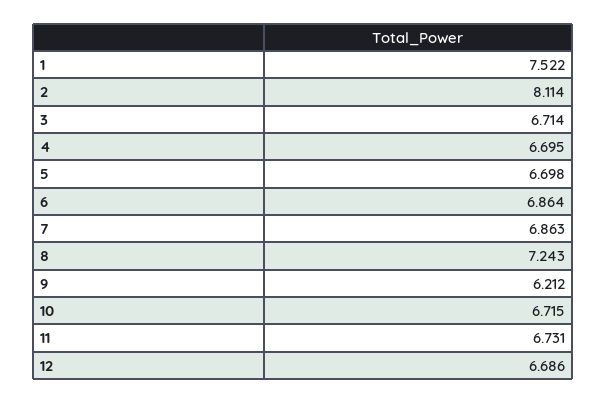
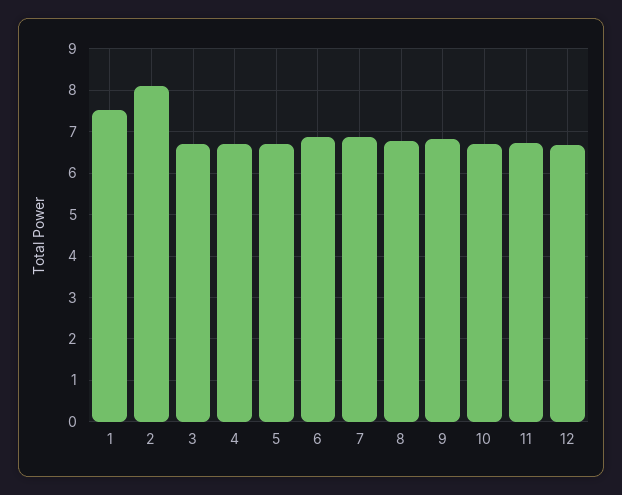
  {
    "1": 7.522,
    "2": 8.114,
    "3": 6.714,
    "4": 6.695,
    "5": 6.698,
    "6": 6.864,
    "7": 6.863,
-   "8": 7.243,
+   "8": 6.8,
-   "9": 6.212,
+   "9": 6.8,
    "10": 6.715,
    "11": 6.731,
    "12": 6.686
  }

